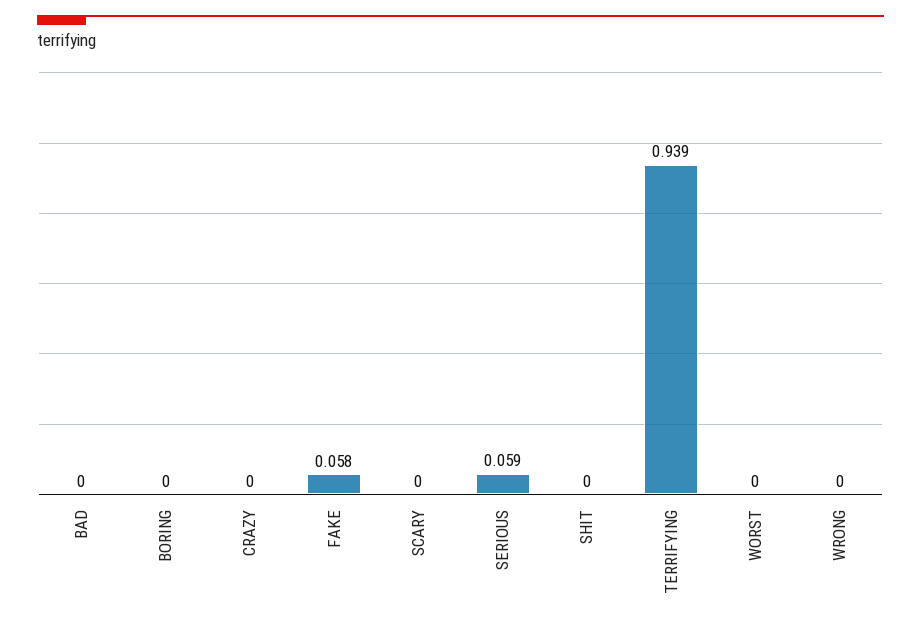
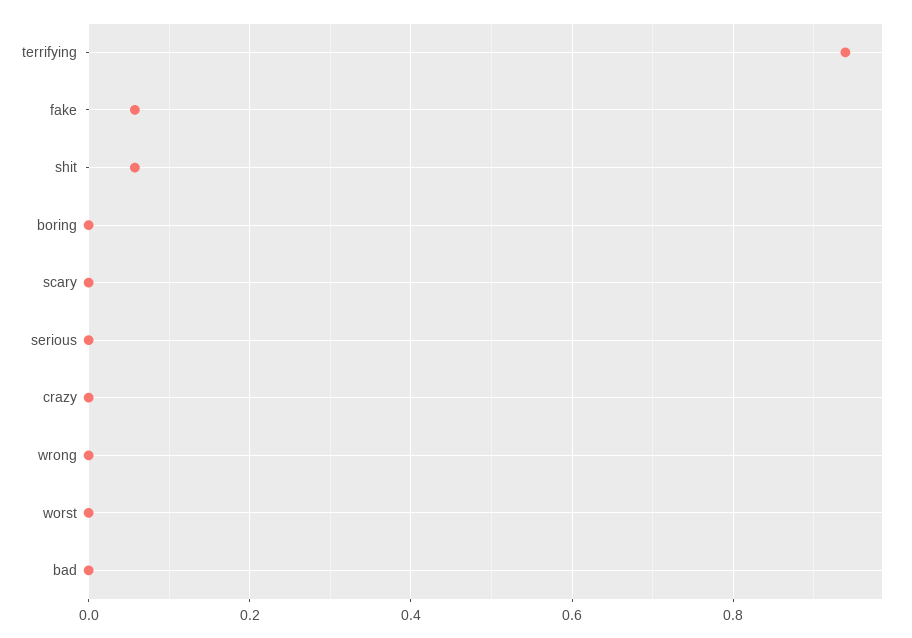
  {
    "BAD": 0,
    "BORING": 0,
    "CRAZY": 0,
    "FAKE": 0.058,
    "SCARY": 0,
-   "SERIOUS": 0.059,
+   "SERIOUS": 0,
-   "SHIT": 0,
+   "SHIT": 0.06,
    "TERRIFYING": 0.939,
    "WORST": 0,
    "WRONG": 0
  }

